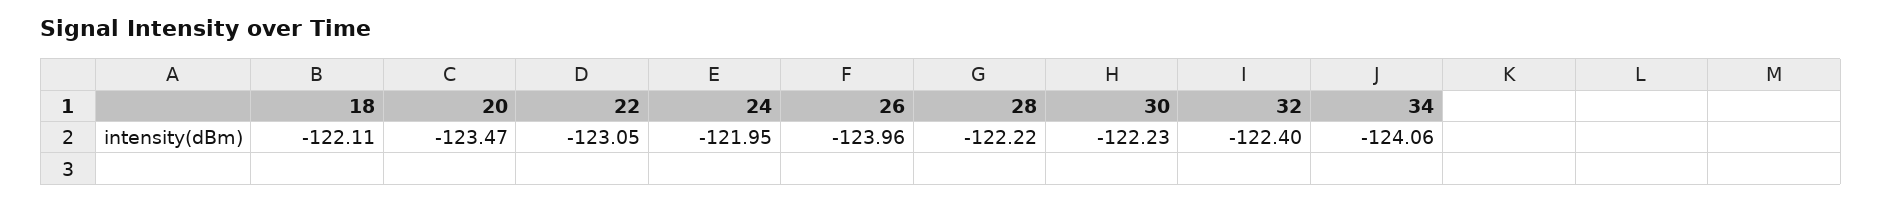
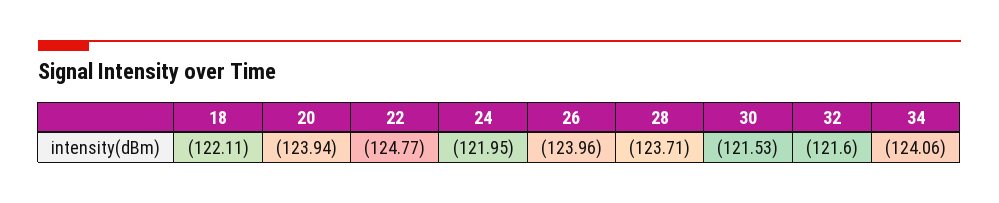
  {
    "18": -122.11,
-   "20": -123.47,
+   "20": -123.94,
-   "22": -123.05,
+   "22": -124.77,
    "24": -121.95,
    "26": -123.96,
-   "28": -122.22,
+   "28": -123.71,
-   "30": -122.23,
+   "30": -121.53,
-   "32": -122.4,
+   "32": -121.6,
    "34": -124.06
  }

